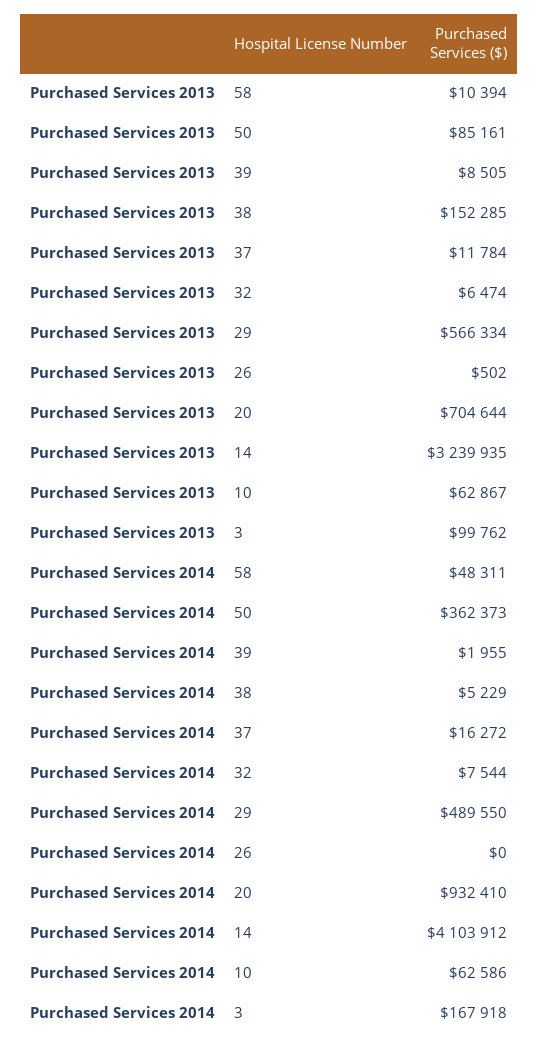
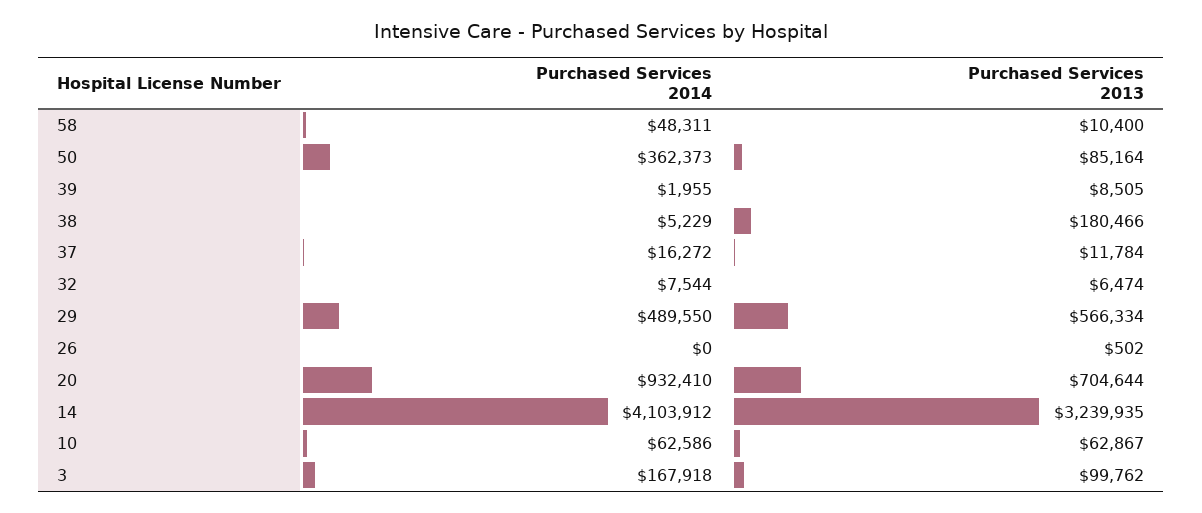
  {
    "Purchased Services 2013": {
-     "58": 10394,
+     "58": 10400,
-     "50": 85161,
+     "50": 85164,
      "39": 8505,
-     "38": 152285,
+     "38": 180466,
      "37": 11784,
      "32": 6474,
      "29": 566334,
      "26": 502,
      "20": 704644,
      "14": 3239935,
      "10": 62867,
      "3": 99762
    },
    "Purchased Services 2014": {
      "58": 48311,
      "50": 362373,
      "39": 1955,
      "38": 5229,
      "37": 16272,
      "32": 7544,
      "29": 489550,
      "26": 0,
      "20": 932410,
      "14": 4103912,
      "10": 62586,
      "3": 167918
    }
  }

